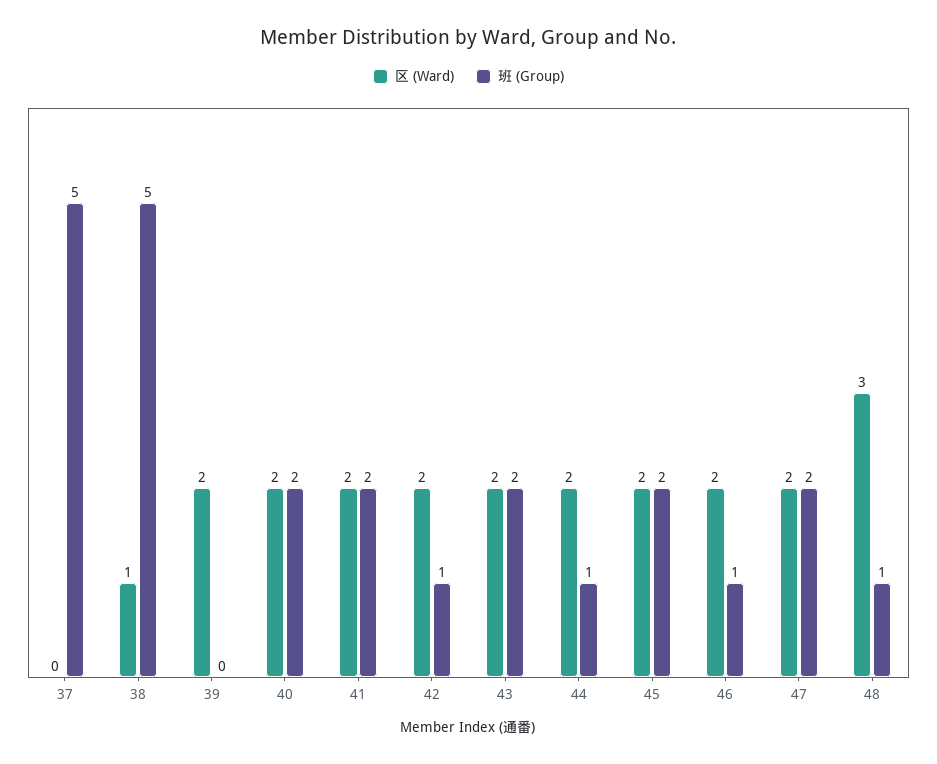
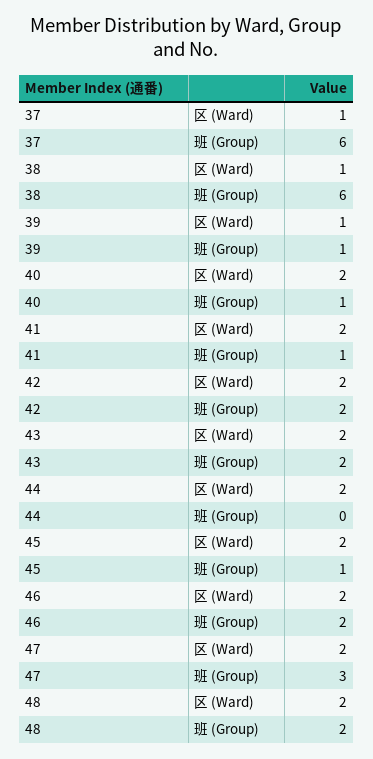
  {
    "区 (Ward)": {
-     "37": 0,
+     "37": 1,
      "38": 1,
-     "39": 2,
+     "39": 1,
      "40": 2,
      "41": 2,
      "42": 2,
      "43": 2,
      "44": 2,
      "45": 2,
      "46": 2,
      "47": 2,
-     "48": 3
+     "48": 2
    },
    "班 (Group)": {
-     "37": 5,
+     "37": 6,
-     "38": 5,
+     "38": 6,
-     "39": 0,
+     "39": 1,
-     "40": 2,
+     "40": 1,
-     "41": 2,
+     "41": 1,
-     "42": 1,
+     "42": 2,
      "43": 2,
-     "44": 1,
+     "44": 0,
-     "45": 2,
+     "45": 1,
-     "46": 1,
+     "46": 2,
-     "47": 2,
+     "47": 3,
-     "48": 1
+     "48": 2
    }
  }

